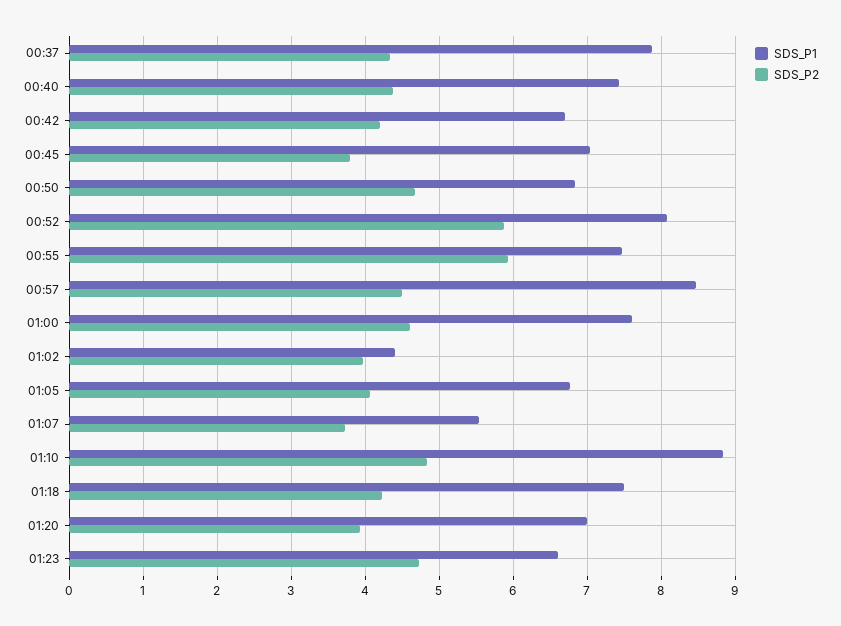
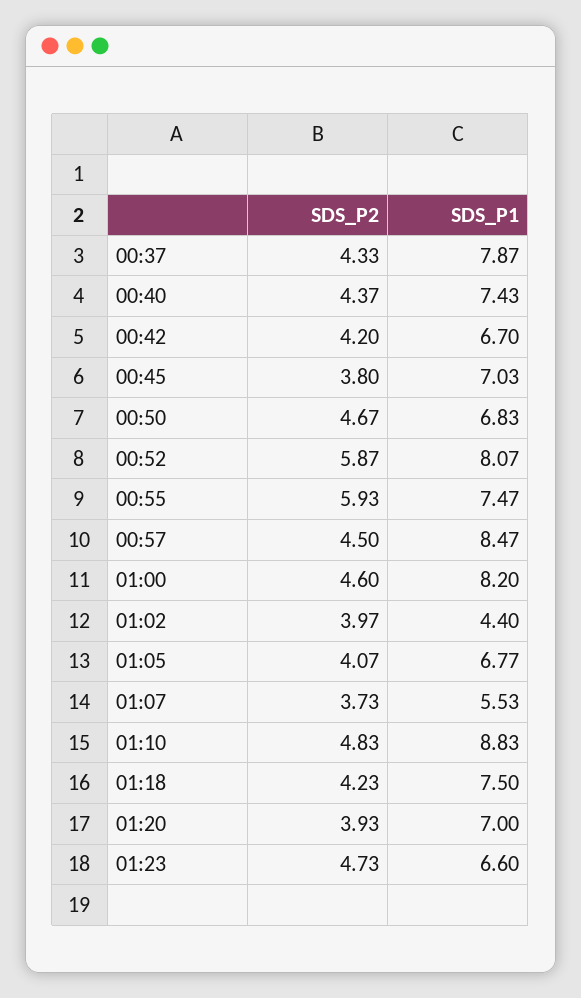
  {
    "SDS_P1": {
      "00:37": 7.87,
      "00:40": 7.43,
      "00:42": 6.7,
      "00:45": 7.03,
      "00:50": 6.83,
      "00:52": 8.07,
      "00:55": 7.47,
      "00:57": 8.47,
-     "01:00": 7.6,
+     "01:00": 8.2,
      "01:02": 4.4,
      "01:05": 6.77,
      "01:07": 5.53,
      "01:10": 8.83,
      "01:18": 7.5,
      "01:20": 7,
      "01:23": 6.6
    },
    "SDS_P2": {
      "00:37": 4.33,
      "00:40": 4.37,
      "00:42": 4.2,
      "00:45": 3.8,
      "00:50": 4.67,
      "00:52": 5.87,
      "00:55": 5.93,
      "00:57": 4.5,
      "01:00": 4.6,
      "01:02": 3.97,
      "01:05": 4.07,
      "01:07": 3.73,
      "01:10": 4.83,
      "01:18": 4.23,
      "01:20": 3.93,
      "01:23": 4.73
    }
  }

